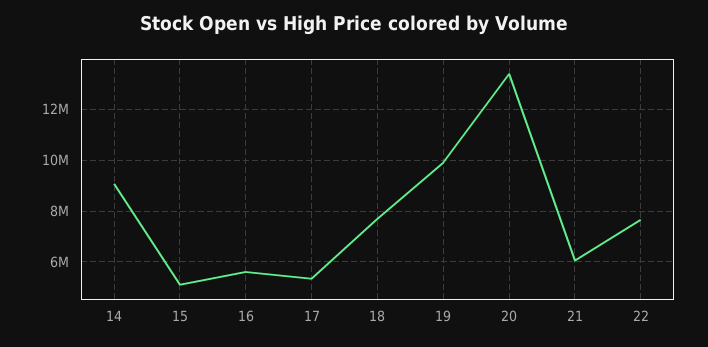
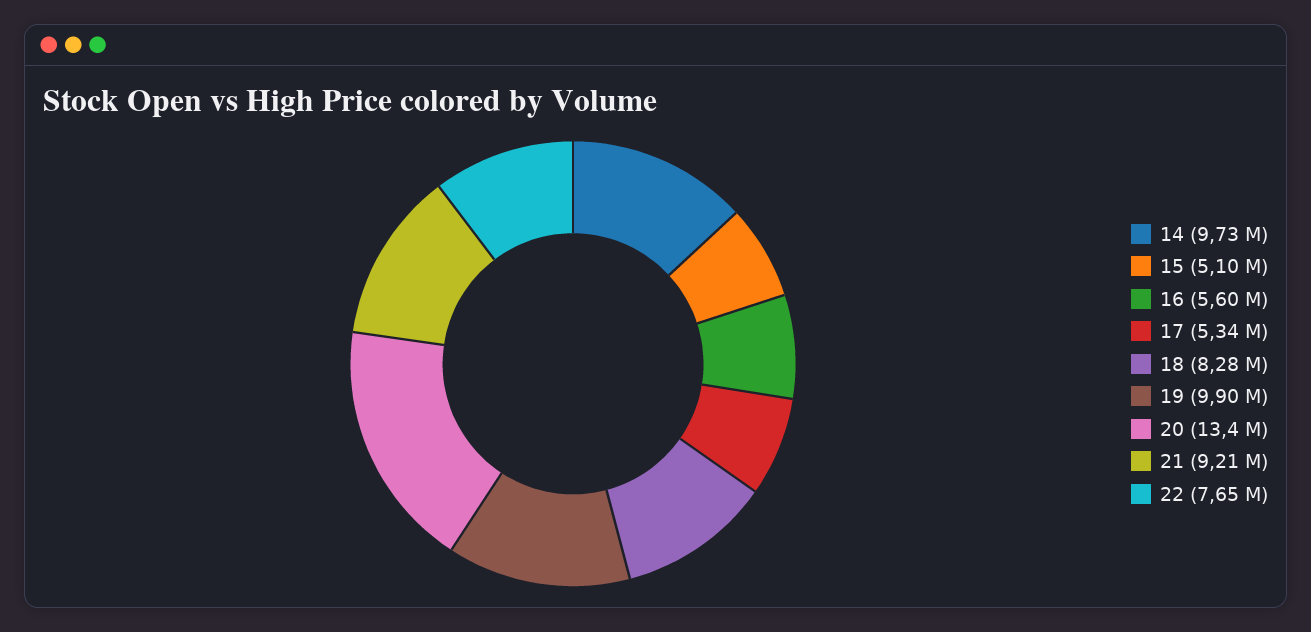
  {
-   "14": 9000000,
+   "14": 9730000,
    "15": 5100000,
    "16": 5600000,
    "17": 5340000,
-   "18": 7750000,
+   "18": 8280000,
    "19": 9900000,
    "20": 13400000,
-   "21": 6000000,
+   "21": 9210000,
    "22": 7650000
  }

